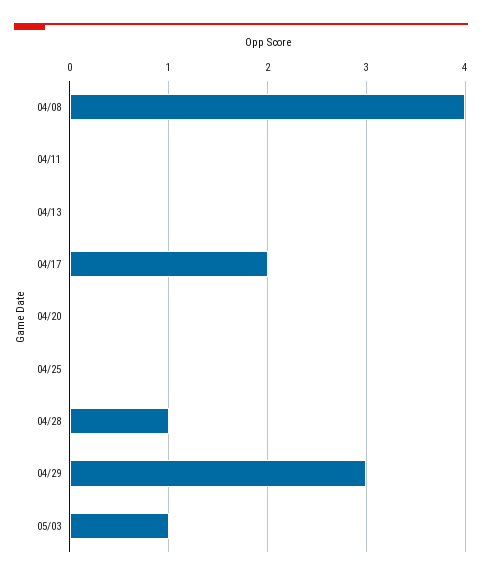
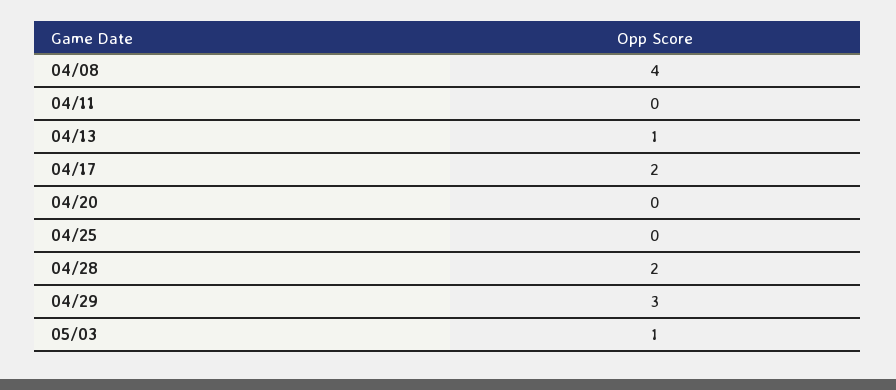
  {
    "04/08": 4,
    "04/11": 0,
-   "04/13": 0,
+   "04/13": 1,
    "04/17": 2,
    "04/20": 0,
    "04/25": 0,
-   "04/28": 1,
+   "04/28": 2,
    "04/29": 3,
    "05/03": 1
  }

